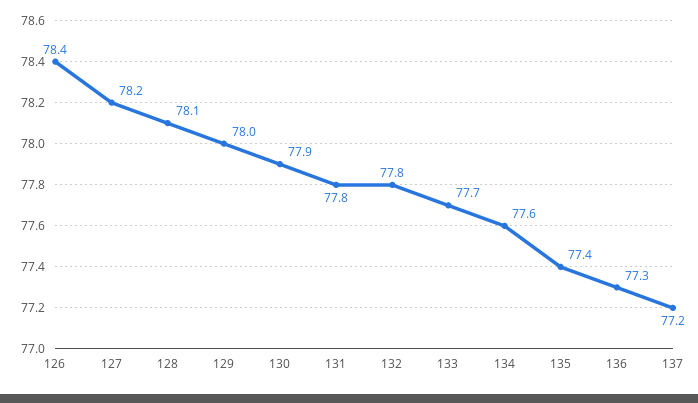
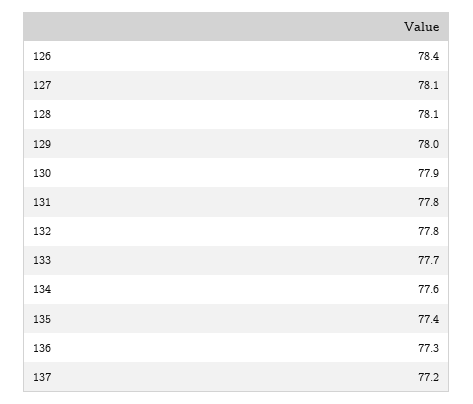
  {
    "126": 78.4,
-   "127": 78.2,
+   "127": 78.1,
    "128": 78.1,
    "129": 78,
    "130": 77.9,
    "131": 77.8,
    "132": 77.8,
    "133": 77.7,
    "134": 77.6,
    "135": 77.4,
    "136": 77.3,
    "137": 77.2
  }

